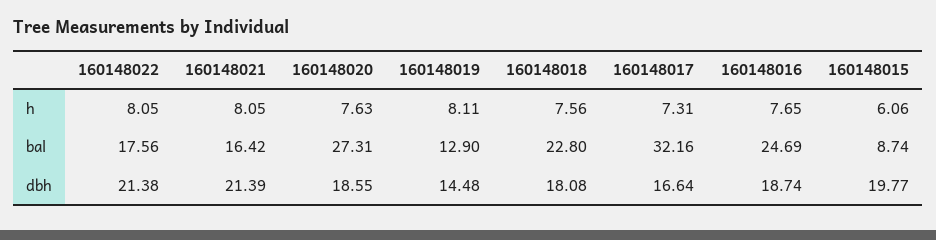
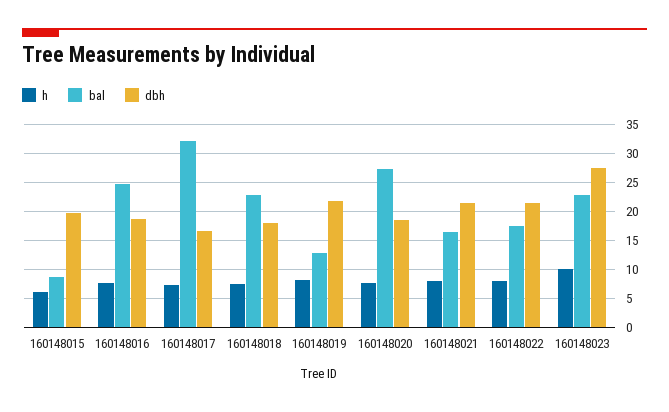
  {
    "h": {
      "160148022": 8.05,
      "160148021": 8.05,
      "160148020": 7.63,
      "160148019": 8.11,
      "160148018": 7.56,
      "160148017": 7.31,
      "160148016": 7.65,
-     "160148015": 6.06
+     "160148015": 6.06,
+     "160148023": 10
    },
    "bal": {
      "160148022": 17.56,
      "160148021": 16.42,
      "160148020": 27.31,
      "160148019": 12.9,
      "160148018": 22.8,
      "160148017": 32.16,
      "160148016": 24.69,
-     "160148015": 8.74
+     "160148015": 8.74,
+     "160148023": 22.5
    },
    "dbh": {
      "160148022": 21.38,
      "160148021": 21.39,
      "160148020": 18.55,
-     "160148019": 14.48,
+     "160148019": 22.5,
      "160148018": 18.08,
      "160148017": 16.64,
      "160148016": 18.74,
-     "160148015": 19.77
+     "160148015": 19.77,
+     "160148023": 27.5
    }
  }

